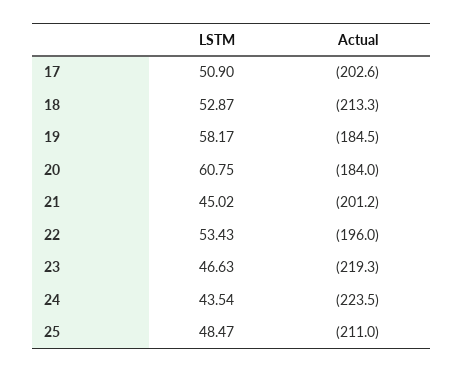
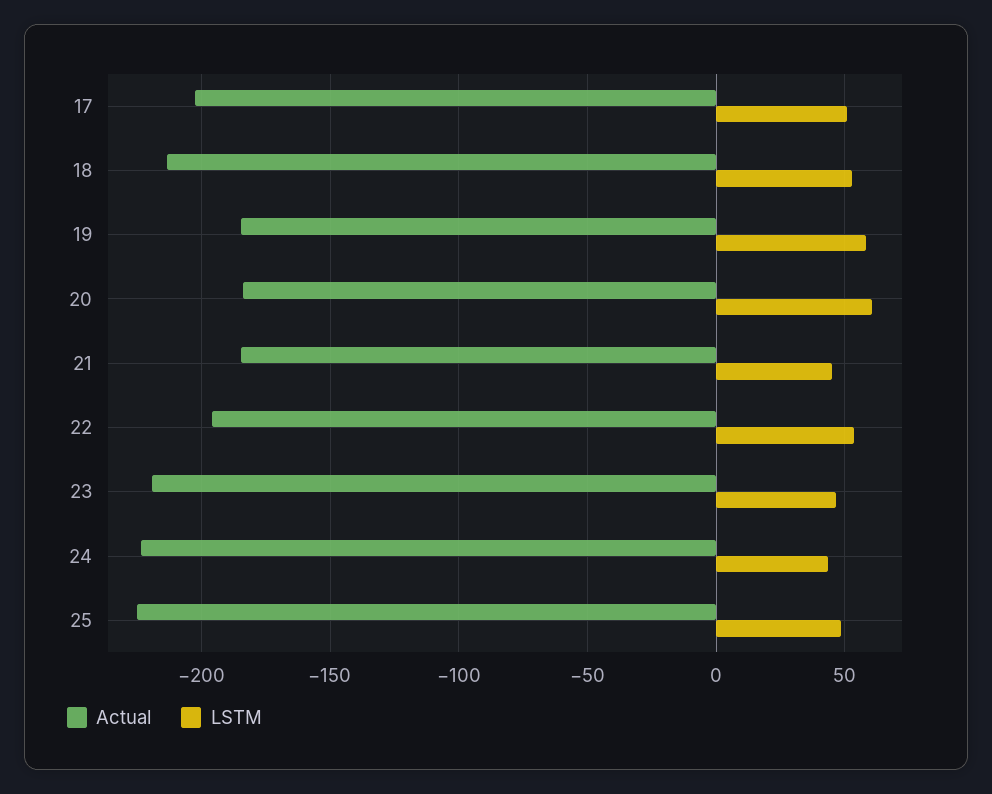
  {
    "LSTM": {
      "17": 50.9,
      "18": 52.87,
      "19": 58.17,
      "20": 60.75,
      "21": 45.02,
      "22": 53.43,
      "23": 46.63,
      "24": 43.54,
      "25": 48.47
    },
    "Actual": {
      "17": -202.6,
      "18": -213.3,
      "19": -184.5,
      "20": -184,
-     "21": -201.2,
+     "21": -185,
      "22": -196,
      "23": -219.3,
      "24": -223.5,
-     "25": -211
+     "25": -225
    }
  }

